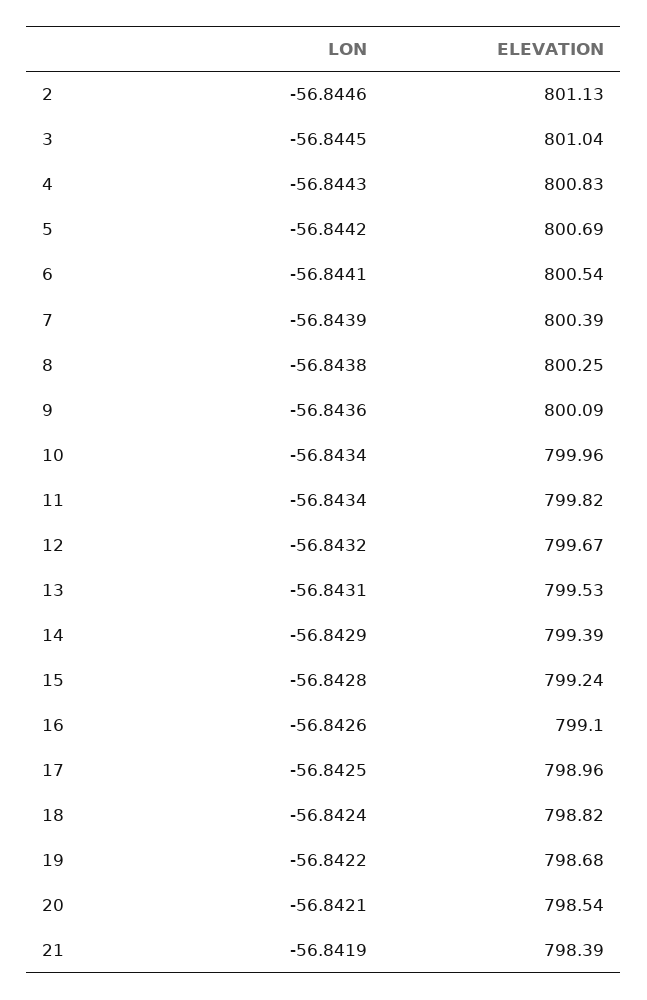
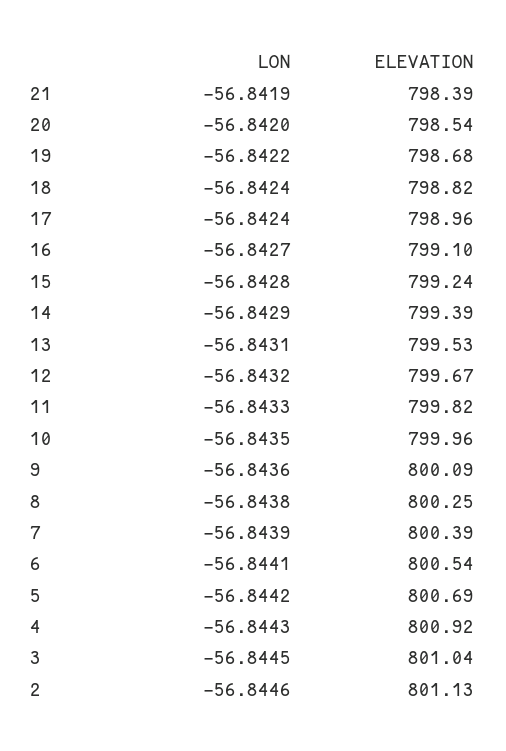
  {
    "LON": {
      "2": -56.8446,
      "3": -56.8445,
      "4": -56.8443,
      "5": -56.8442,
      "6": -56.8441,
      "7": -56.8439,
      "8": -56.8438,
      "9": -56.8436,
-     "10": -56.8434,
+     "10": -56.8435,
-     "11": -56.8434,
+     "11": -56.8433,
      "12": -56.8432,
      "13": -56.8431,
      "14": -56.8429,
      "15": -56.8428,
-     "16": -56.8426,
+     "16": -56.8427,
-     "17": -56.8425,
+     "17": -56.8424,
      "18": -56.8424,
      "19": -56.8422,
-     "20": -56.8421,
+     "20": -56.842,
      "21": -56.8419
    },
    "ELEVATION": {
      "2": 801.13,
      "3": 801.04,
-     "4": 800.83,
+     "4": 800.92,
      "5": 800.69,
      "6": 800.54,
      "7": 800.39,
      "8": 800.25,
      "9": 800.09,
      "10": 799.96,
      "11": 799.82,
      "12": 799.67,
      "13": 799.53,
      "14": 799.39,
      "15": 799.24,
      "16": 799.1,
      "17": 798.96,
      "18": 798.82,
      "19": 798.68,
      "20": 798.54,
      "21": 798.39
    }
  }

